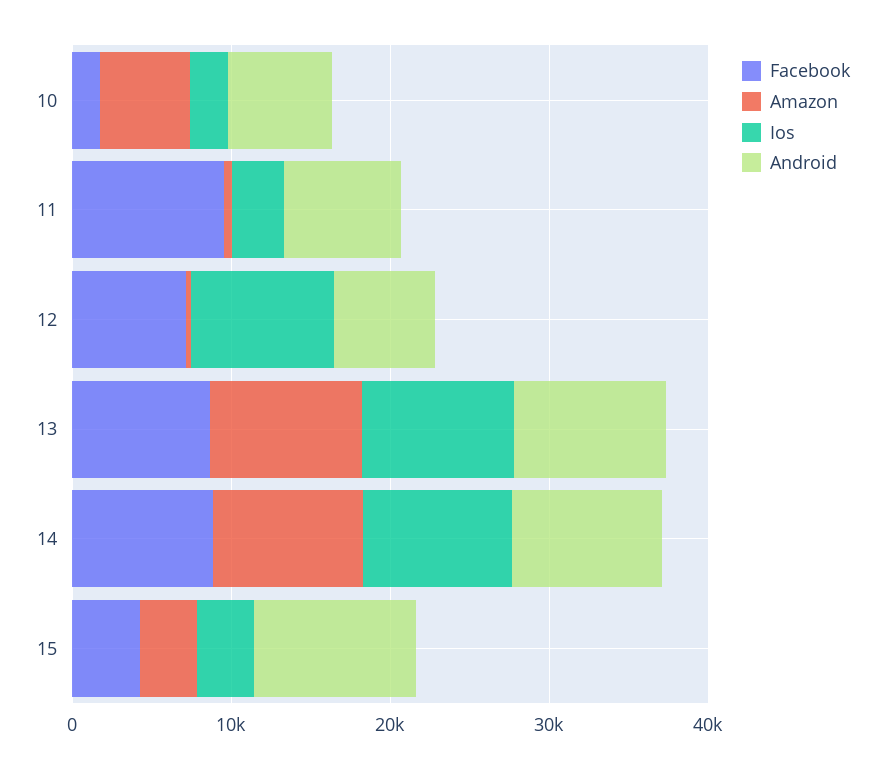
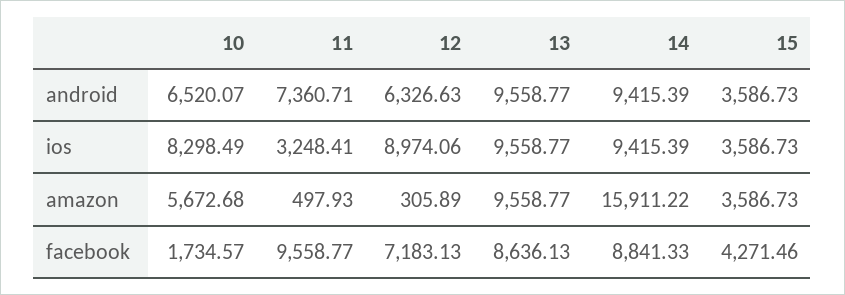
  {
    "Facebook": {
      "10": 1734.57,
      "11": 9558.77,
      "12": 7183.13,
      "13": 8636.13,
      "14": 8841.33,
      "15": 4271.46
    },
    "Amazon": {
      "10": 5672.68,
      "11": 497.93,
      "12": 305.89,
      "13": 9558.77,
-     "14": 10000,
+     "14": 15911.22,
      "15": 3586.73
    },
    "Ios": {
-     "10": 2000,
+     "10": 8298.49,
      "11": 3248.41,
      "12": 8974.06,
      "13": 9558.77,
      "14": 9415.39,
      "15": 3586.73
    },
    "Android": {
      "10": 6520.07,
      "11": 7360.71,
      "12": 6326.63,
      "13": 9558.77,
      "14": 9415.39,
-     "15": 10000
+     "15": 3586.73
    }
  }

